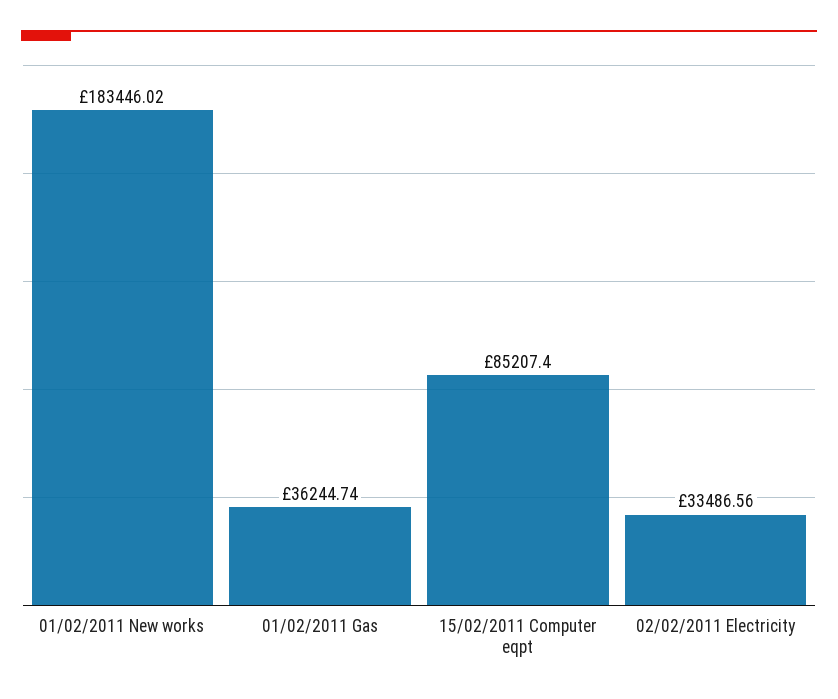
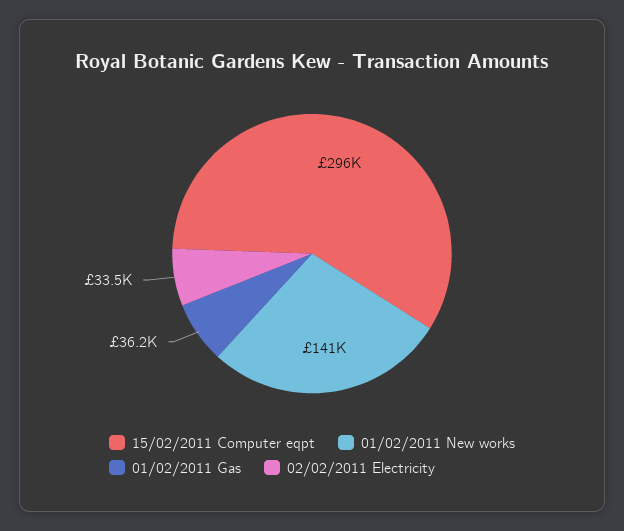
  {
-   "01/02/2011 New works": 183446.02,
+   "01/02/2011 New works": 141000,
    "01/02/2011 Gas": 36244.74,
-   "15/02/2011 Computer eqpt": 85207.4,
+   "15/02/2011 Computer eqpt": 296000,
    "02/02/2011 Electricity": 33486.56
  }

